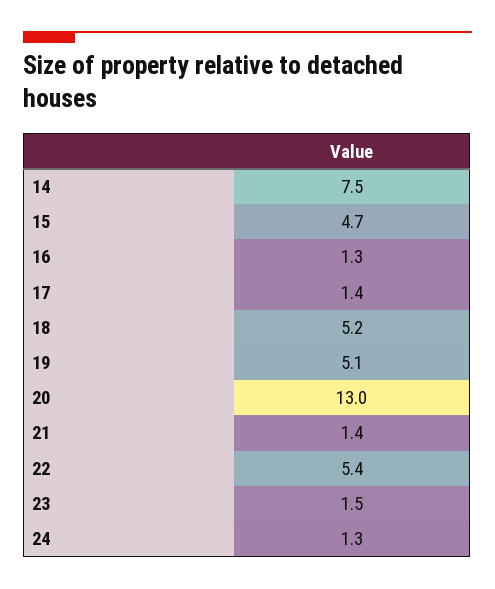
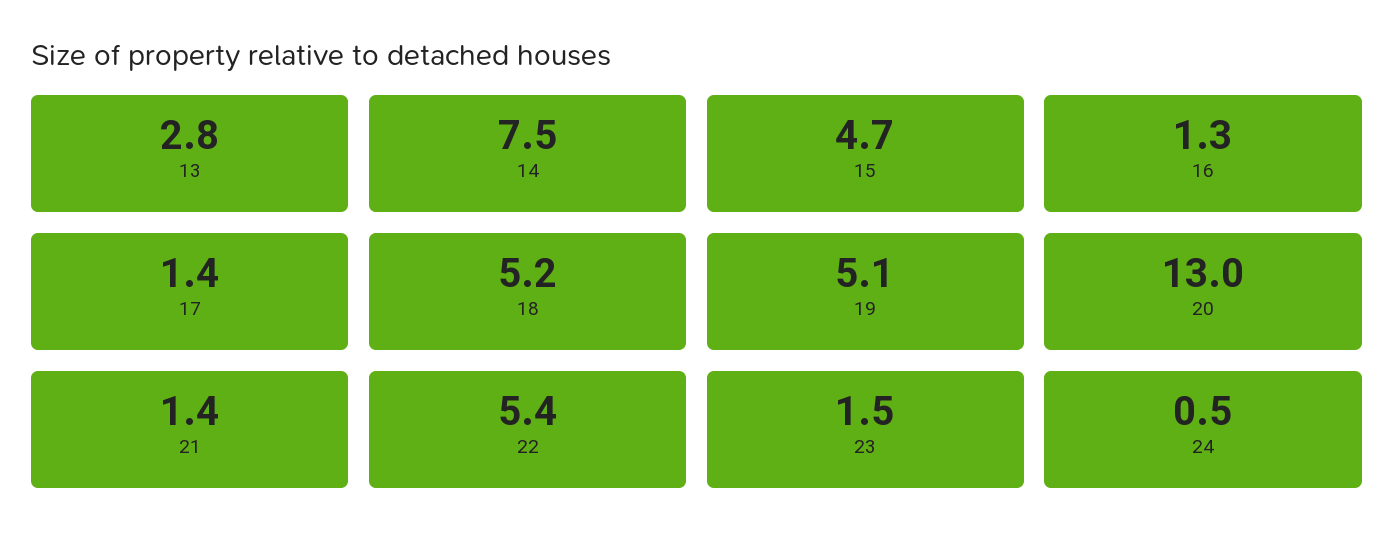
  {
    "14": 7.5,
    "15": 4.7,
    "16": 1.3,
    "17": 1.4,
    "18": 5.2,
    "19": 5.1,
    "20": 13,
    "21": 1.4,
    "22": 5.4,
    "23": 1.5,
-   "24": 1.3
+   "24": 0.5,
+   "13": 2.8
  }

